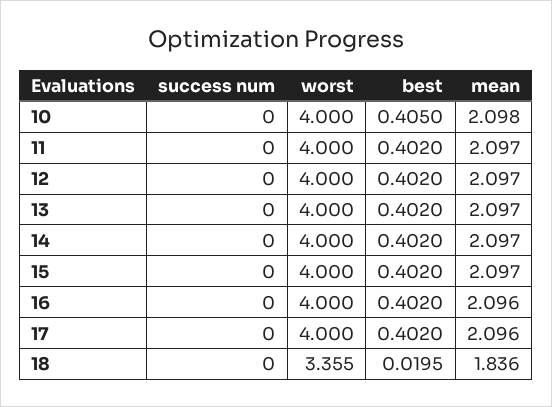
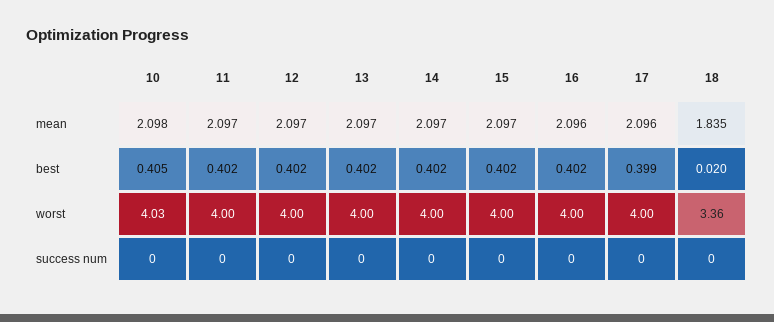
  {
    "success num": {
      "10": 0,
      "11": 0,
      "12": 0,
      "13": 0,
      "14": 0,
      "15": 0,
      "16": 0,
      "17": 0,
      "18": 0
    },
    "worst": {
-     "10": 4,
+     "10": 4.03,
      "11": 4,
      "12": 4,
      "13": 4,
      "14": 4,
      "15": 4,
      "16": 4,
      "17": 4,
      "18": 3.355
    },
    "best": {
      "10": 0.405,
      "11": 0.402,
      "12": 0.402,
      "13": 0.402,
      "14": 0.402,
      "15": 0.402,
      "16": 0.402,
-     "17": 0.402,
+     "17": 0.399,
      "18": 0.0195
    },
    "mean": {
      "10": 2.098,
      "11": 2.097,
      "12": 2.097,
      "13": 2.097,
      "14": 2.097,
      "15": 2.097,
      "16": 2.096,
      "17": 2.096,
-     "18": 1.836
+     "18": 1.835
    }
  }

